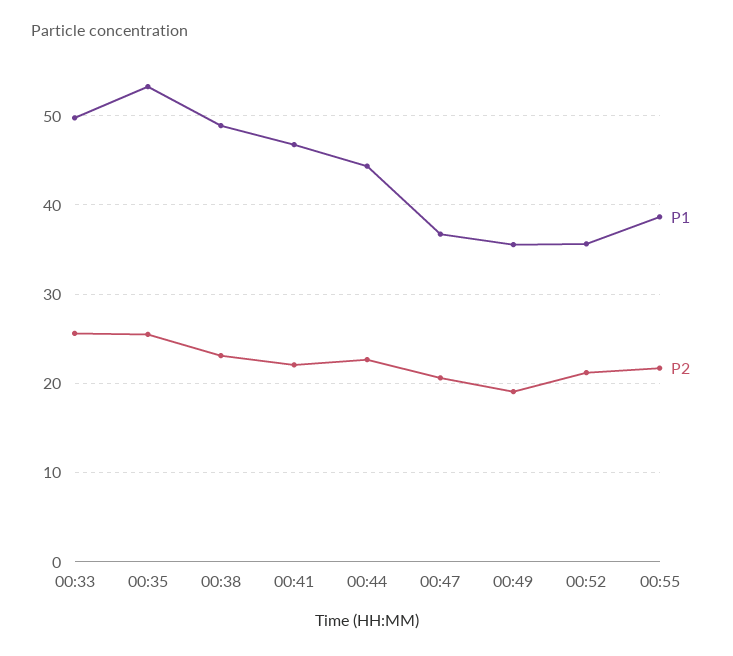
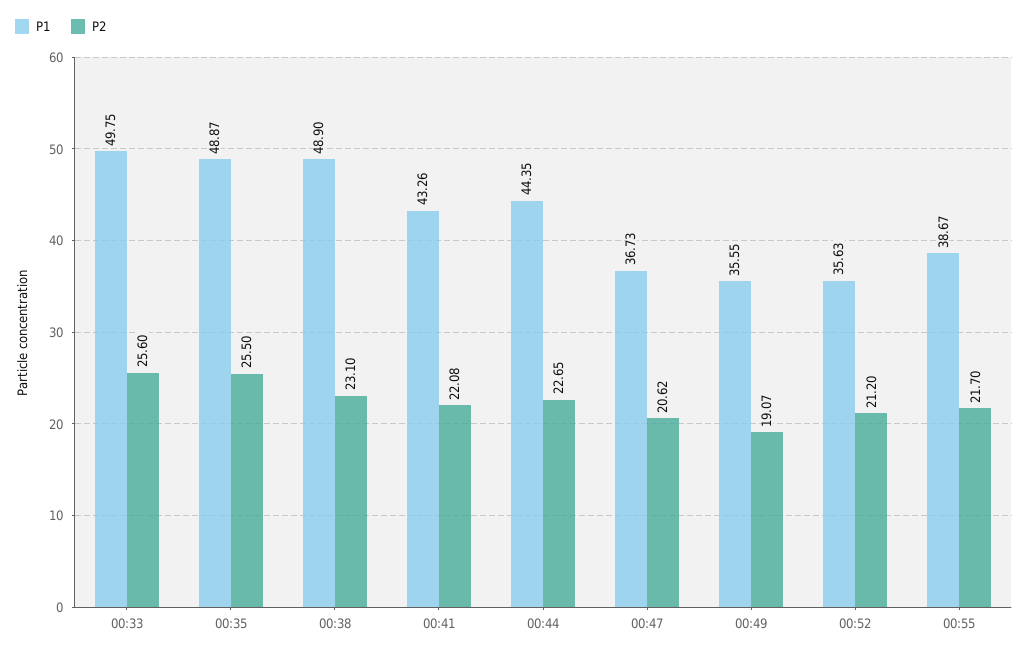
  {
    "P1": {
      "00:33": 49.75,
-     "00:35": 53,
+     "00:35": 48.87,
      "00:38": 48.9,
-     "00:41": 47,
+     "00:41": 43.26,
      "00:44": 44.35,
      "00:47": 36.73,
      "00:49": 35.55,
      "00:52": 35.63,
      "00:55": 38.67
    },
    "P2": {
      "00:33": 25.6,
      "00:35": 25.5,
      "00:38": 23.1,
      "00:41": 22.08,
      "00:44": 22.65,
      "00:47": 20.62,
      "00:49": 19.07,
      "00:52": 21.2,
      "00:55": 21.7
    }
  }

